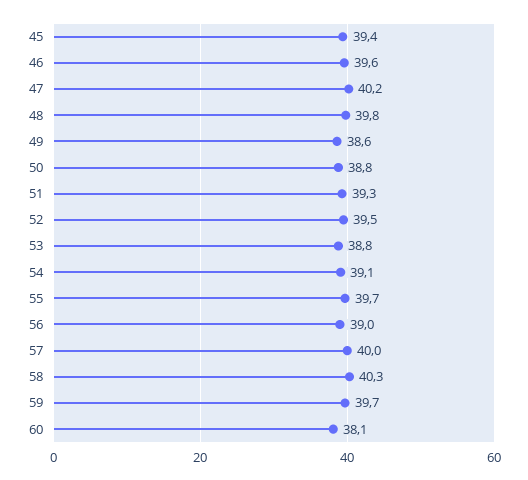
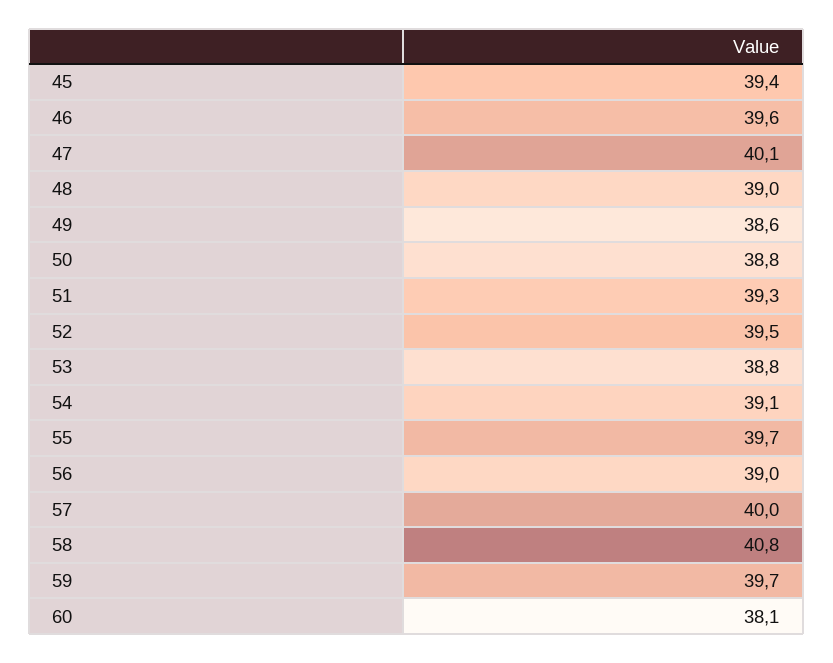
  {
    "45": 39.4,
    "46": 39.6,
-   "47": 40.2,
+   "47": 40.1,
-   "48": 39.8,
+   "48": 39,
    "49": 38.6,
    "50": 38.8,
    "51": 39.3,
    "52": 39.5,
    "53": 38.8,
    "54": 39.1,
    "55": 39.7,
    "56": 39,
    "57": 40,
-   "58": 40.3,
+   "58": 40.8,
    "59": 39.7,
    "60": 38.1
  }

